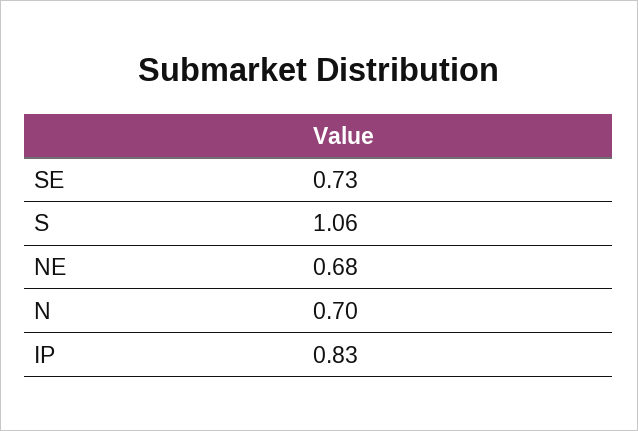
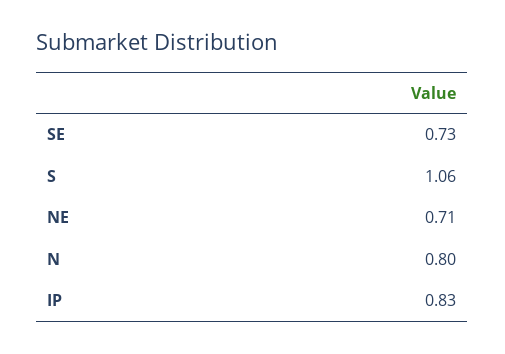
  {
    "SE": 0.73,
    "S": 1.06,
-   "NE": 0.68,
+   "NE": 0.71,
-   "N": 0.7,
+   "N": 0.8,
    "IP": 0.83
  }

